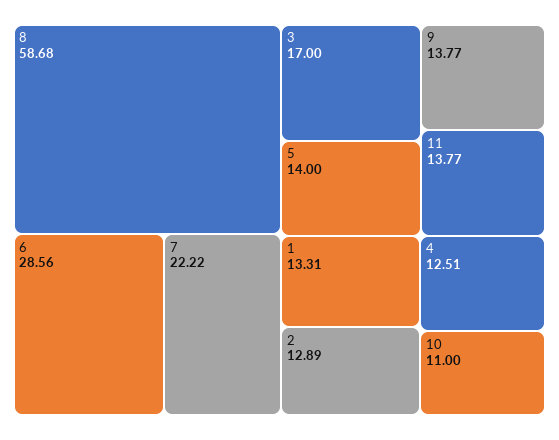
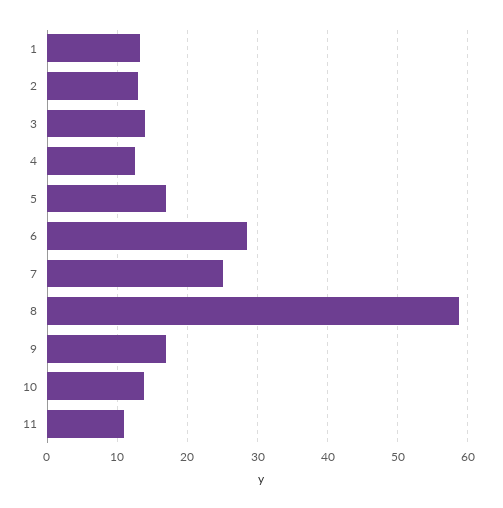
  {
    "8": 58.68,
    "6": 28.56,
-   "7": 22.22,
+   "7": 25,
-   "3": 17,
+   "3": 14,
-   "5": 14,
+   "5": 17,
-   "9": 13.77,
+   "9": 17,
-   "11": 13.77,
+   "11": 11,
    "1": 13.31,
    "2": 12.89,
    "4": 12.51,
-   "10": 11
+   "10": 14
  }

